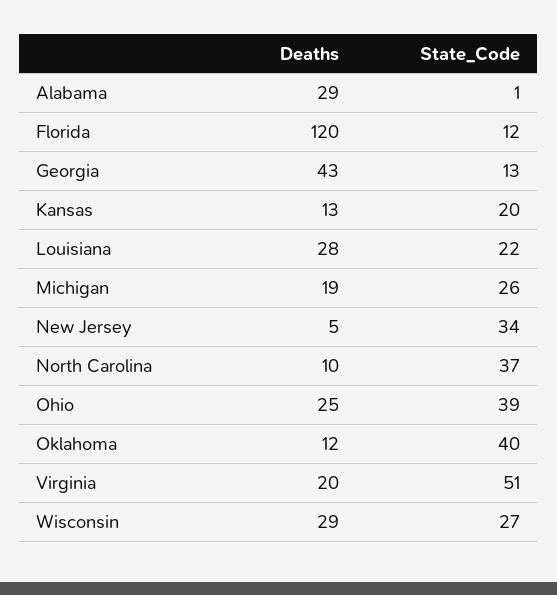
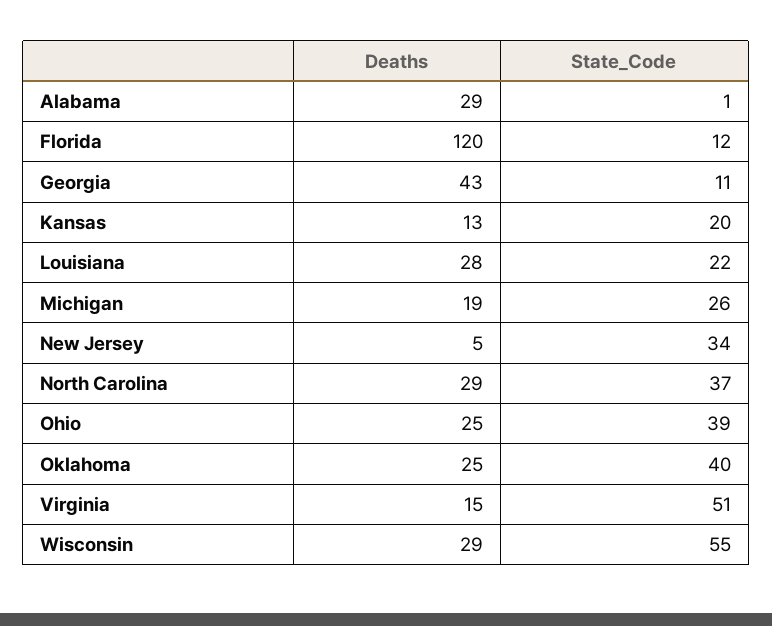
  {
    "Deaths": {
      "Alabama": 29,
      "Florida": 120,
      "Georgia": 43,
      "Kansas": 13,
      "Louisiana": 28,
      "Michigan": 19,
      "New Jersey": 5,
-     "North Carolina": 10,
+     "North Carolina": 29,
      "Ohio": 25,
-     "Oklahoma": 12,
+     "Oklahoma": 25,
-     "Virginia": 20,
+     "Virginia": 15,
      "Wisconsin": 29
    },
    "State_Code": {
      "Alabama": 1,
      "Florida": 12,
-     "Georgia": 13,
+     "Georgia": 11,
      "Kansas": 20,
      "Louisiana": 22,
      "Michigan": 26,
      "New Jersey": 34,
      "North Carolina": 37,
      "Ohio": 39,
      "Oklahoma": 40,
      "Virginia": 51,
-     "Wisconsin": 27
+     "Wisconsin": 55
    }
  }

